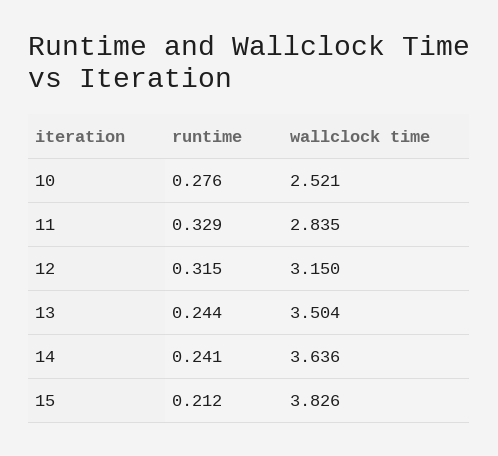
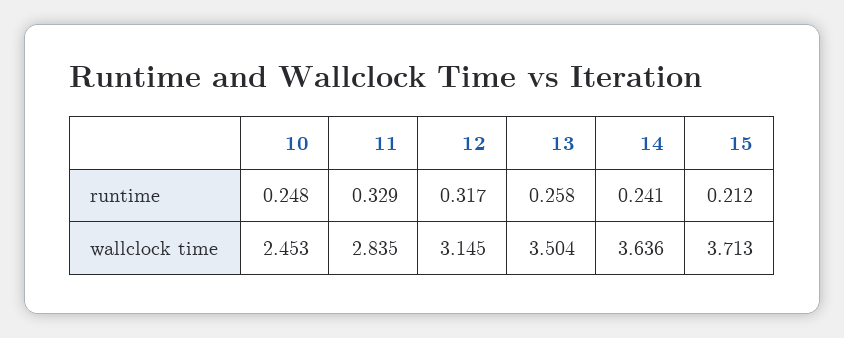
  {
    "runtime": {
-     "10": 0.276,
+     "10": 0.248,
      "11": 0.329,
-     "12": 0.315,
+     "12": 0.317,
-     "13": 0.244,
+     "13": 0.258,
      "14": 0.241,
      "15": 0.212
    },
    "wallclock time": {
-     "10": 2.521,
+     "10": 2.453,
      "11": 2.835,
-     "12": 3.15,
+     "12": 3.145,
      "13": 3.504,
      "14": 3.636,
-     "15": 3.826
+     "15": 3.713
    }
  }

